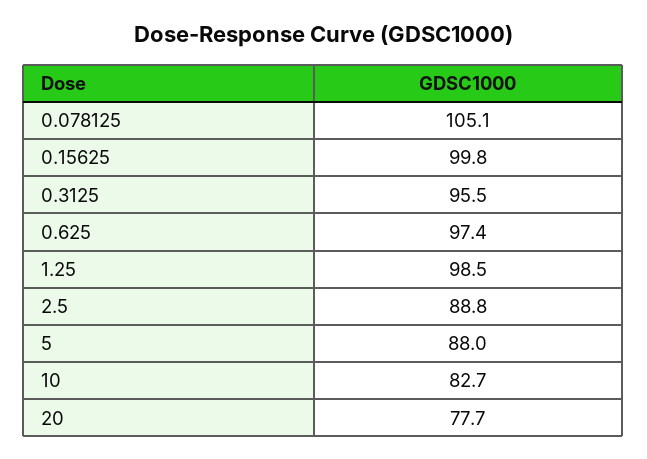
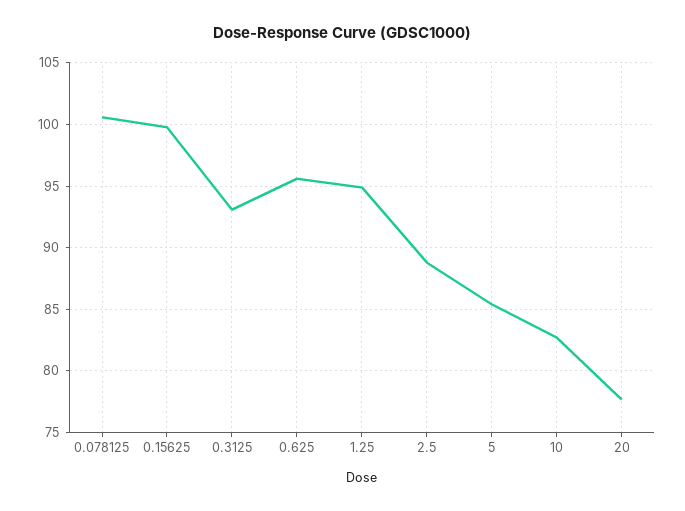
  {
-   "0.078125": 105.1,
+   "0.078125": 100.5,
    "0.15625": 99.8,
-   "0.3125": 95.5,
+   "0.3125": 93,
-   "0.625": 97.4,
+   "0.625": 95.5,
-   "1.25": 98.5,
+   "1.25": 95,
    "2.5": 88.8,
-   "5": 88,
+   "5": 85.5,
    "10": 82.7,
    "20": 77.7
  }

